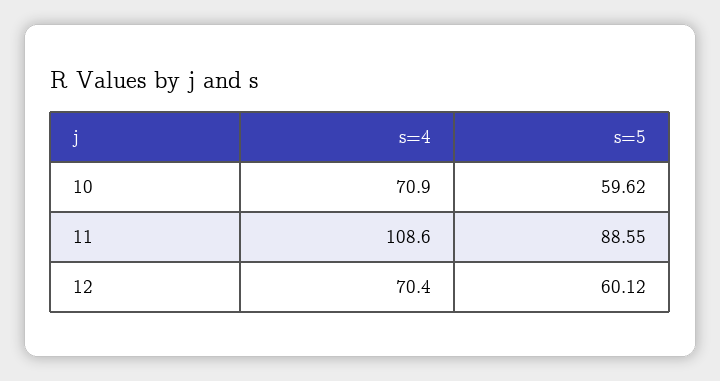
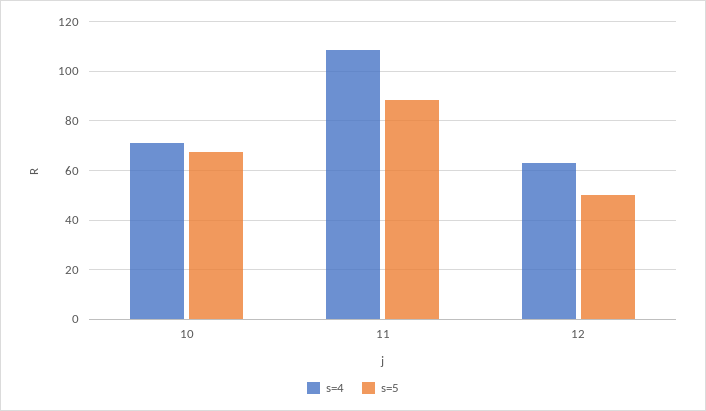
  {
    "s=4": {
      "10": 70.9,
      "11": 108.6,
-     "12": 70.4
+     "12": 62.5
    },
    "s=5": {
-     "10": 59.62,
+     "10": 67.5,
      "11": 88.55,
-     "12": 60.12
+     "12": 50
    }
  }

